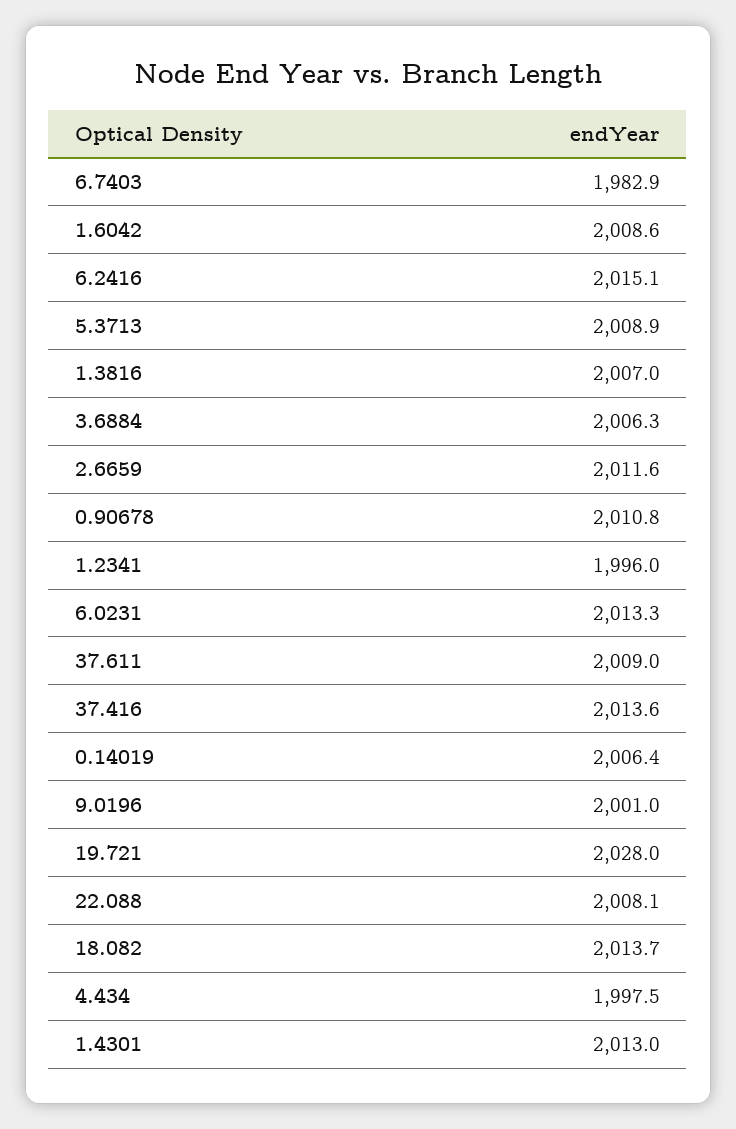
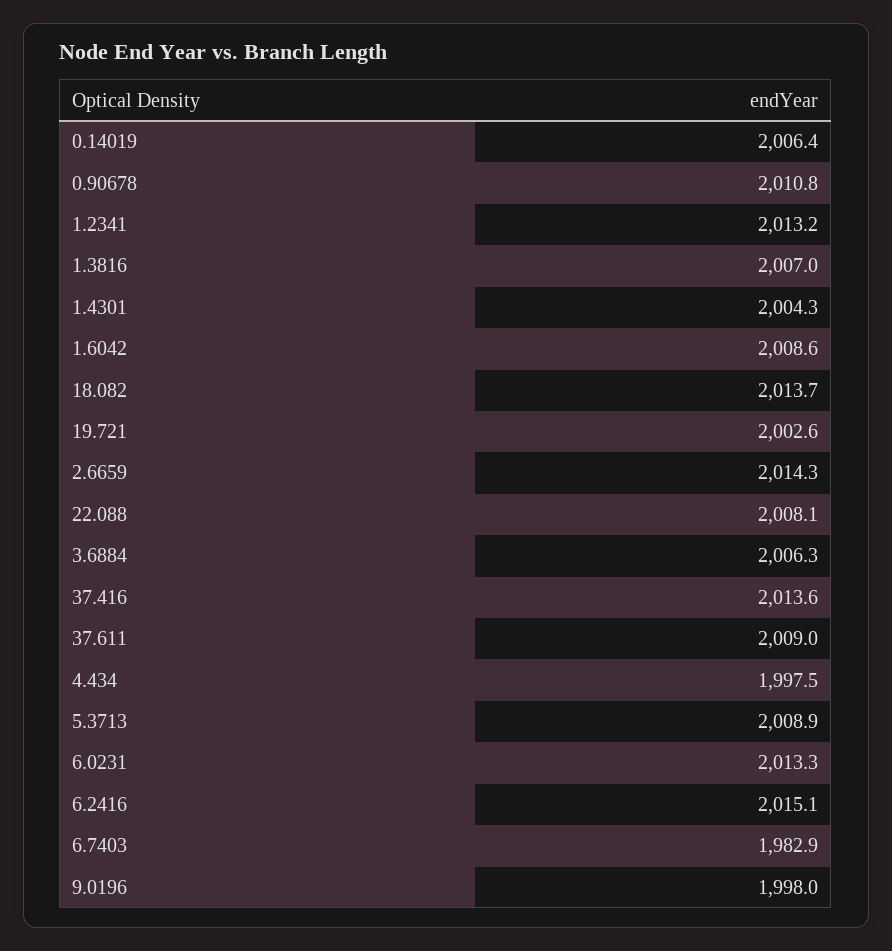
  {
    "6.7403": 1982.9,
    "1.6042": 2008.6,
    "6.2416": 2015.1,
    "5.3713": 2008.9,
    "1.3816": 2007,
    "3.6884": 2006.3,
-   "2.6659": 2011.6,
+   "2.6659": 2014.3,
    "0.90678": 2010.8,
-   "1.2341": 1996,
+   "1.2341": 2013.2,
    "6.0231": 2013.3,
    "37.611": 2009,
    "37.416": 2013.6,
    "0.14019": 2006.4,
-   "9.0196": 2001,
+   "9.0196": 1998,
-   "19.721": 2028,
+   "19.721": 2002.6,
    "22.088": 2008.1,
    "18.082": 2013.7,
    "4.434": 1997.5,
-   "1.4301": 2013
+   "1.4301": 2004.3
  }

